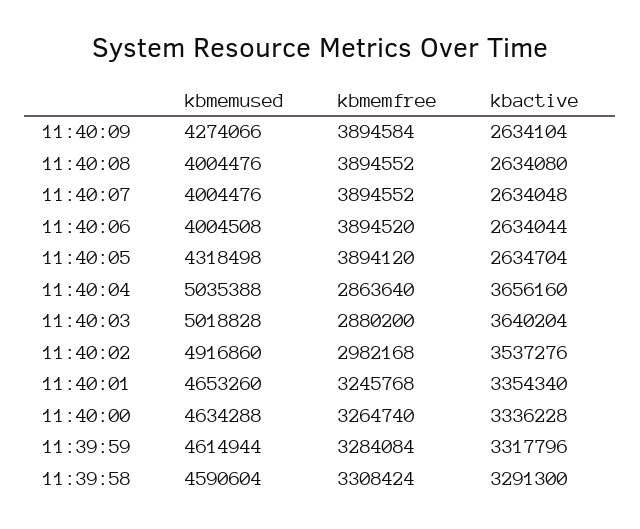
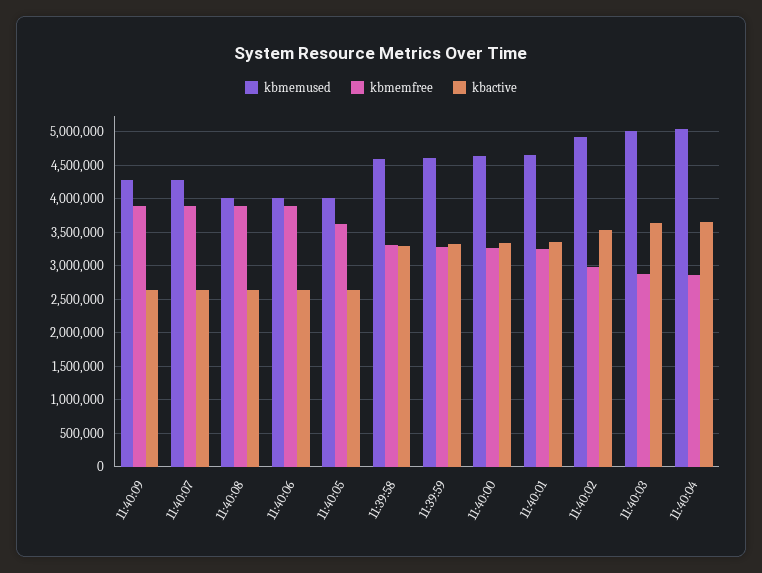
  {
    "kbmemused": {
      "11:40:09": 4274066,
      "11:40:08": 4004476,
-     "11:40:07": 4004476,
+     "11:40:07": 4300000,
      "11:40:06": 4004508,
-     "11:40:05": 4318498,
+     "11:40:05": 4000000,
      "11:40:04": 5035388,
      "11:40:03": 5018828,
      "11:40:02": 4916860,
      "11:40:01": 4653260,
      "11:40:00": 4634288,
      "11:39:59": 4614944,
      "11:39:58": 4590604
    },
    "kbmemfree": {
      "11:40:09": 3894584,
      "11:40:08": 3894552,
      "11:40:07": 3894552,
      "11:40:06": 3894520,
-     "11:40:05": 3894120,
+     "11:40:05": 3600000,
      "11:40:04": 2863640,
      "11:40:03": 2880200,
      "11:40:02": 2982168,
      "11:40:01": 3245768,
      "11:40:00": 3264740,
      "11:39:59": 3284084,
      "11:39:58": 3308424
    },
    "kbactive": {
      "11:40:09": 2634104,
      "11:40:08": 2634080,
      "11:40:07": 2634048,
      "11:40:06": 2634044,
      "11:40:05": 2634704,
      "11:40:04": 3656160,
      "11:40:03": 3640204,
      "11:40:02": 3537276,
      "11:40:01": 3354340,
      "11:40:00": 3336228,
      "11:39:59": 3317796,
      "11:39:58": 3291300
    }
  }

